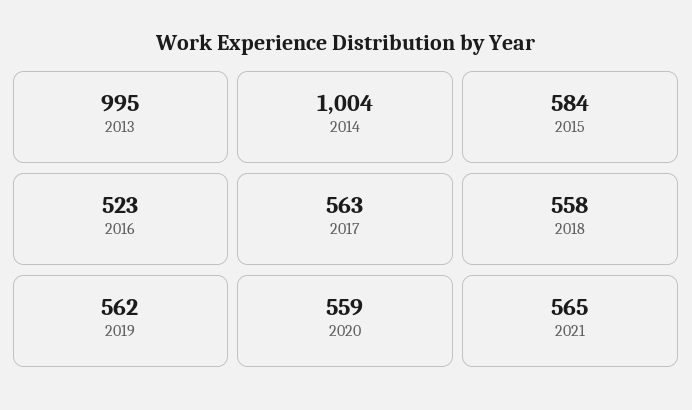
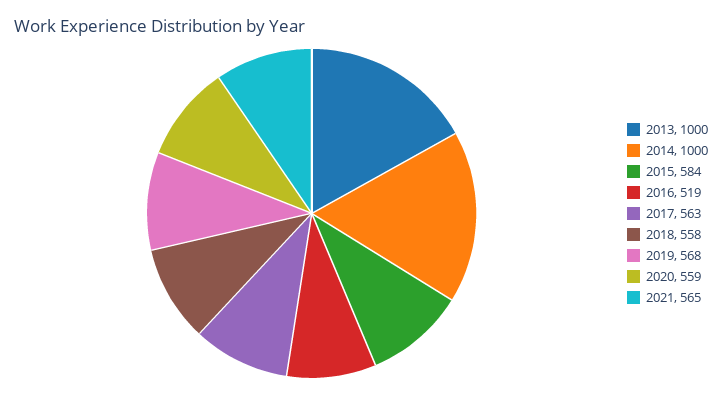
  {
-   "2013": 995,
+   "2013": 1000,
-   "2014": 1004,
+   "2014": 1000,
    "2015": 584,
-   "2016": 523,
+   "2016": 519,
    "2017": 563,
    "2018": 558,
-   "2019": 562,
+   "2019": 568,
    "2020": 559,
    "2021": 565
  }

